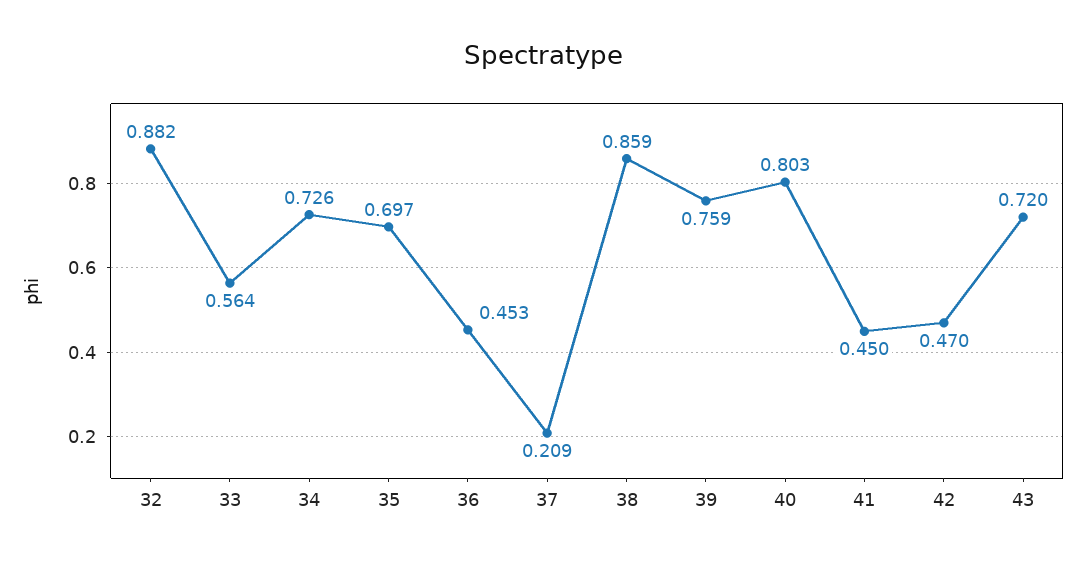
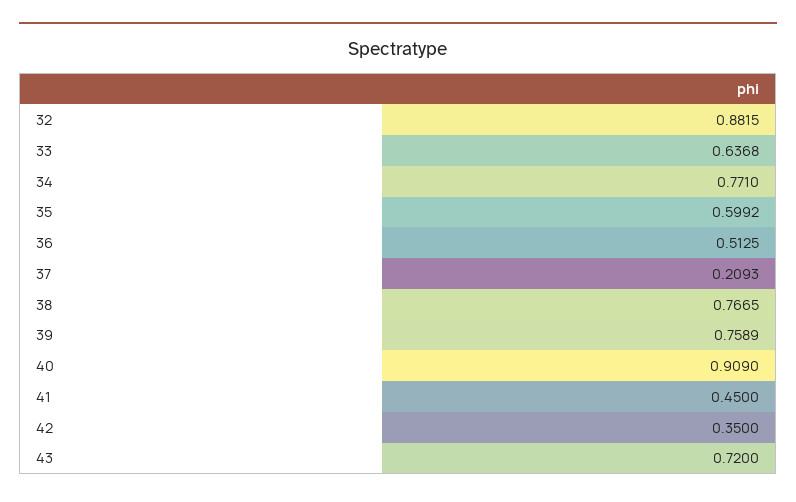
  {
    "32": 0.8815,
-   "33": 0.564,
+   "33": 0.6368,
-   "34": 0.726,
+   "34": 0.771,
-   "35": 0.697,
+   "35": 0.5992,
-   "36": 0.453,
+   "36": 0.5125,
    "37": 0.2093,
-   "38": 0.859,
+   "38": 0.7665,
    "39": 0.7589,
-   "40": 0.803,
+   "40": 0.909,
    "41": 0.45,
-   "42": 0.47,
+   "42": 0.35,
    "43": 0.72
  }

